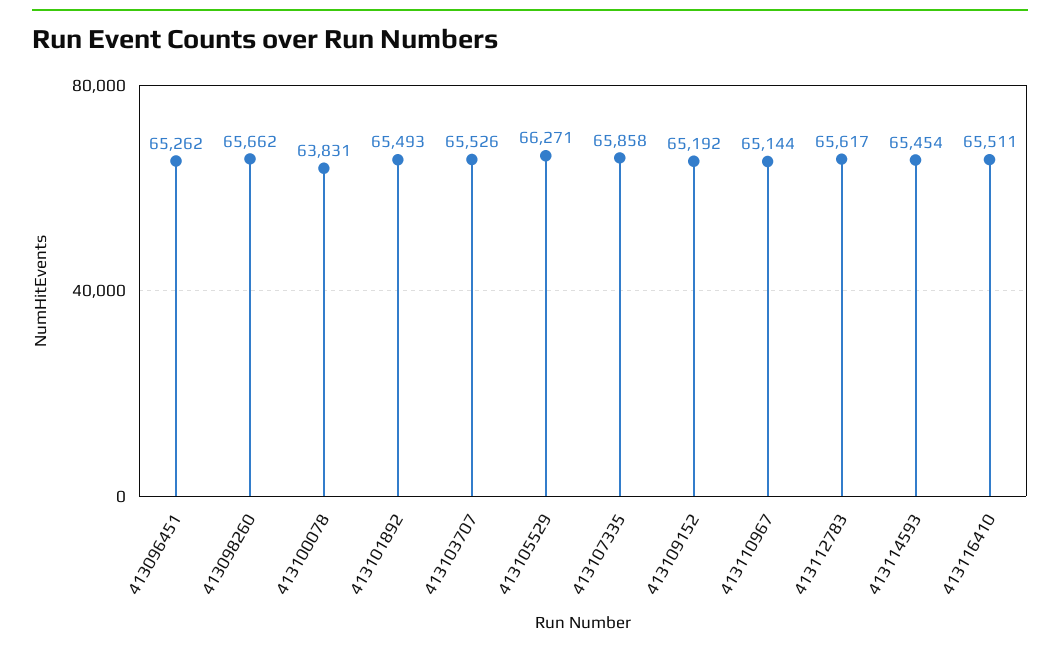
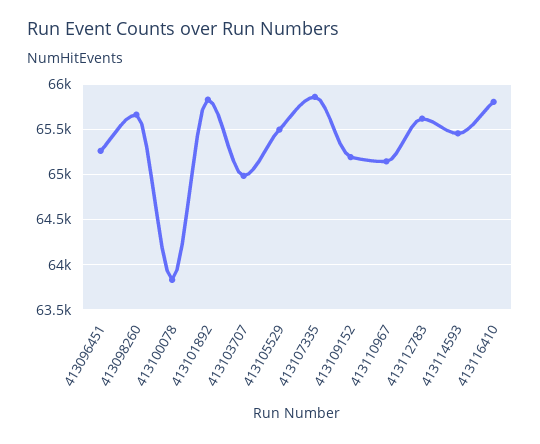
  {
    "413096451": 65262,
    "413098260": 65662,
    "413100078": 63831,
-   "413101892": 65493,
+   "413101892": 65800,
-   "413103707": 65526,
+   "413103707": 65000,
-   "413105529": 66271,
+   "413105529": 65500,
    "413107335": 65858,
    "413109152": 65192,
    "413110967": 65144,
    "413112783": 65617,
    "413114593": 65454,
-   "413116410": 65511
+   "413116410": 65800
  }

